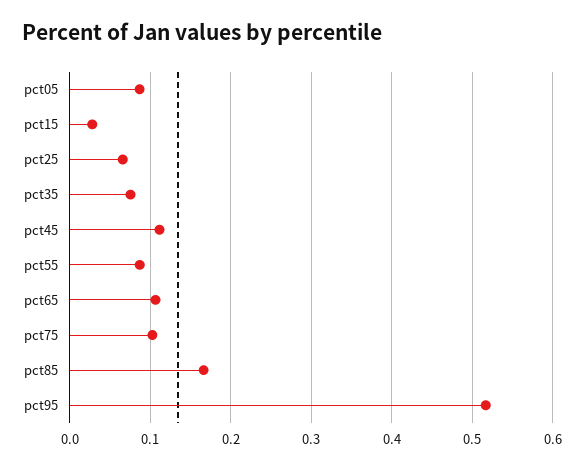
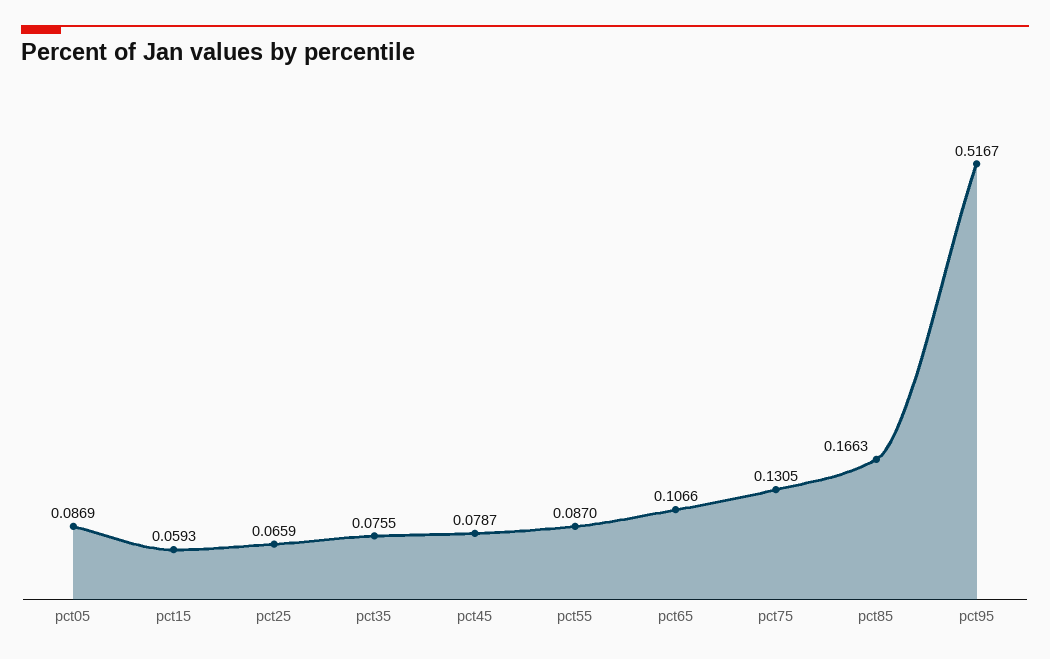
  {
    "pct05": 0.0869,
-   "pct15": 0.03,
+   "pct15": 0.0593,
    "pct25": 0.0659,
    "pct35": 0.0755,
-   "pct45": 0.11,
+   "pct45": 0.0787,
    "pct55": 0.087,
    "pct65": 0.1066,
-   "pct75": 0.1,
+   "pct75": 0.1305,
    "pct85": 0.1663,
    "pct95": 0.5167
  }

